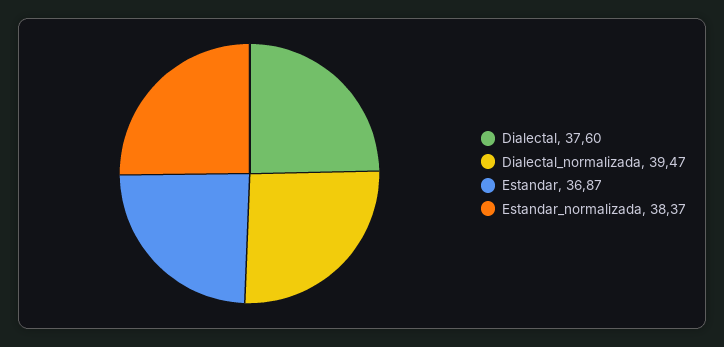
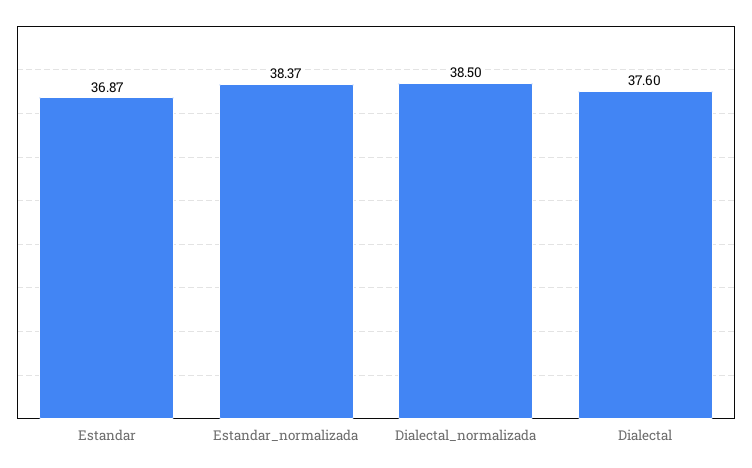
  {
    "Dialectal": 37.6,
-   "Dialectal_normalizada": 39.47,
+   "Dialectal_normalizada": 38.5,
    "Estandar": 36.87,
    "Estandar_normalizada": 38.37
  }

